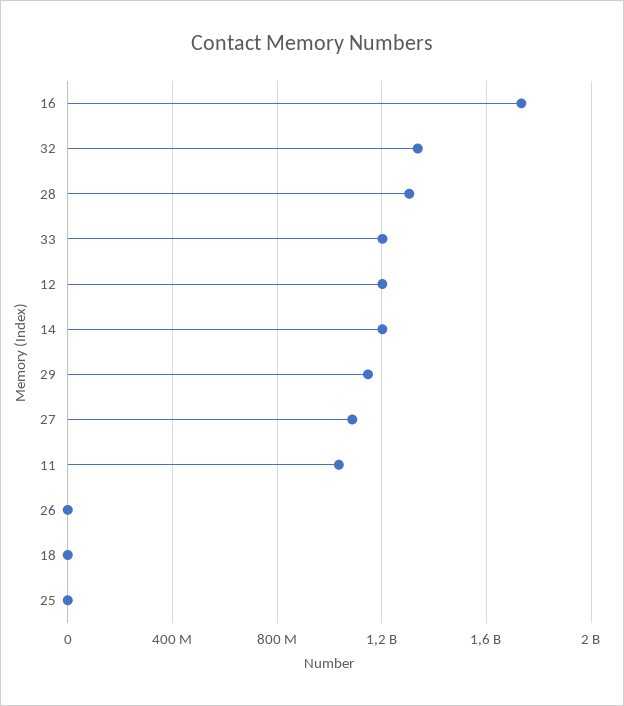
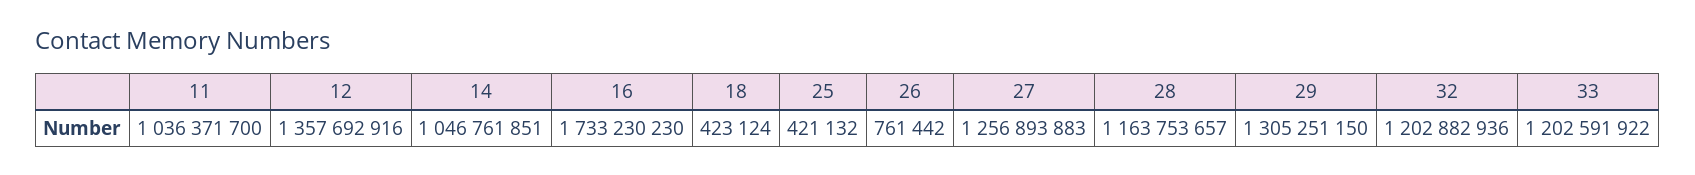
  {
    "16": 1733230230,
-   "32": 1350000000,
+   "32": 1202882936,
-   "28": 1300000000,
+   "28": 1163753657,
    "33": 1202591922,
-   "12": 1200000000,
+   "12": 1357692916,
-   "14": 1200000000,
+   "14": 1046761851,
-   "29": 1150000000,
+   "29": 1305251150,
-   "27": 1100000000,
+   "27": 1256893883,
    "11": 1036371700,
    "26": 761442,
    "18": 423124,
    "25": 421132
  }

